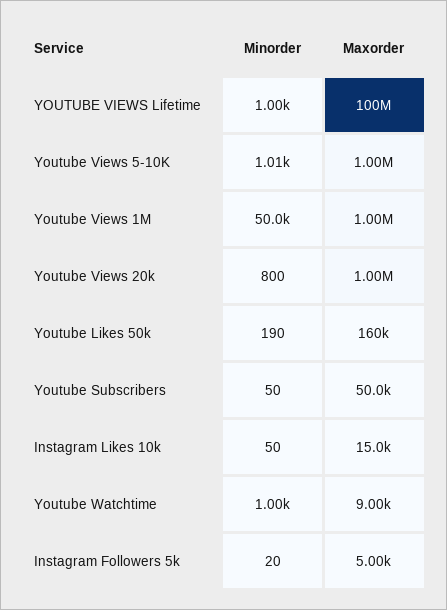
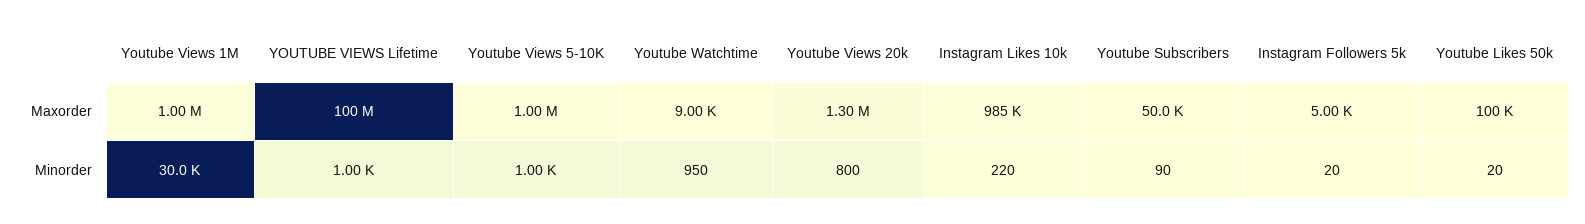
  {
    "Minorder": {
      "YOUTUBE VIEWS Lifetime": 1000,
-     "Youtube Views 5-10K": 1010,
+     "Youtube Views 5-10K": 1000,
-     "Youtube Views 1M": 50000,
+     "Youtube Views 1M": 30000,
      "Youtube Views 20k": 800,
-     "Youtube Likes 50k": 190,
+     "Youtube Likes 50k": 20,
-     "Youtube Subscribers": 50,
+     "Youtube Subscribers": 90,
-     "Instagram Likes 10k": 50,
+     "Instagram Likes 10k": 220,
-     "Youtube Watchtime": 1000,
+     "Youtube Watchtime": 950,
      "Instagram Followers 5k": 20
    },
    "Maxorder": {
      "YOUTUBE VIEWS Lifetime": 100000000,
      "Youtube Views 5-10K": 1000000,
      "Youtube Views 1M": 1000000,
-     "Youtube Views 20k": 1000000,
+     "Youtube Views 20k": 1300000,
-     "Youtube Likes 50k": 160000,
+     "Youtube Likes 50k": 100000,
      "Youtube Subscribers": 50000,
-     "Instagram Likes 10k": 15000,
+     "Instagram Likes 10k": 985000,
      "Youtube Watchtime": 9000,
      "Instagram Followers 5k": 5000
    }
  }

